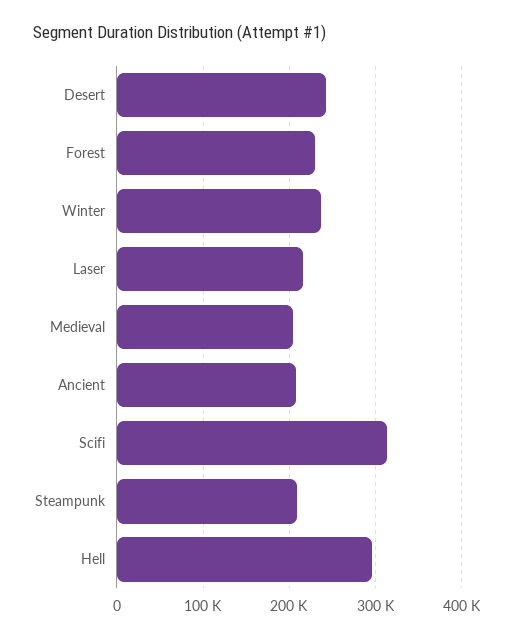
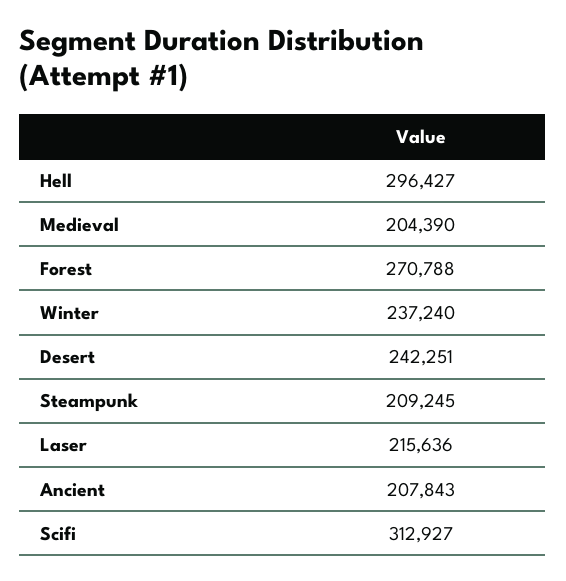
  {
    "Desert": 242251,
-   "Forest": 230000,
+   "Forest": 270788,
    "Winter": 237240,
    "Laser": 215636,
    "Medieval": 204390,
    "Ancient": 207843,
    "Scifi": 312927,
    "Steampunk": 209245,
    "Hell": 296427
  }

